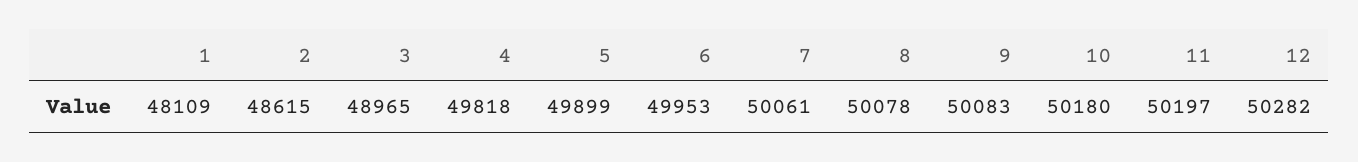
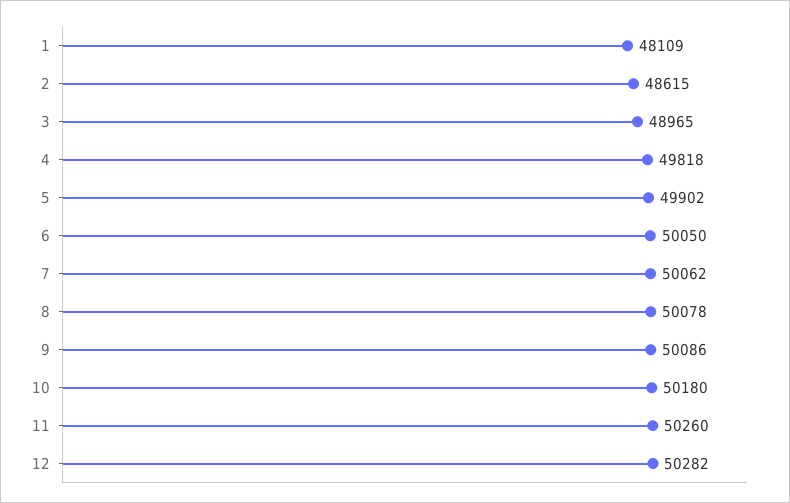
  {
    "1": 48109,
    "2": 48615,
    "3": 48965,
    "4": 49818,
-   "5": 49899,
+   "5": 49902,
-   "6": 49953,
+   "6": 50050,
-   "7": 50061,
+   "7": 50062,
    "8": 50078,
-   "9": 50083,
+   "9": 50086,
    "10": 50180,
-   "11": 50197,
+   "11": 50260,
    "12": 50282
  }

